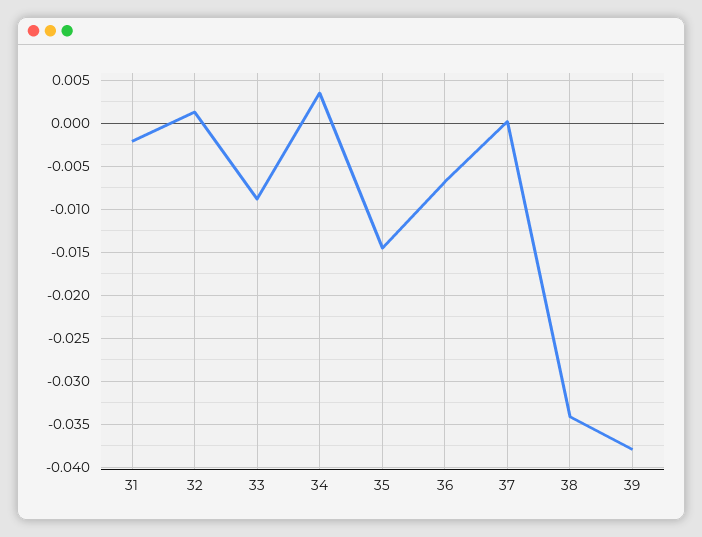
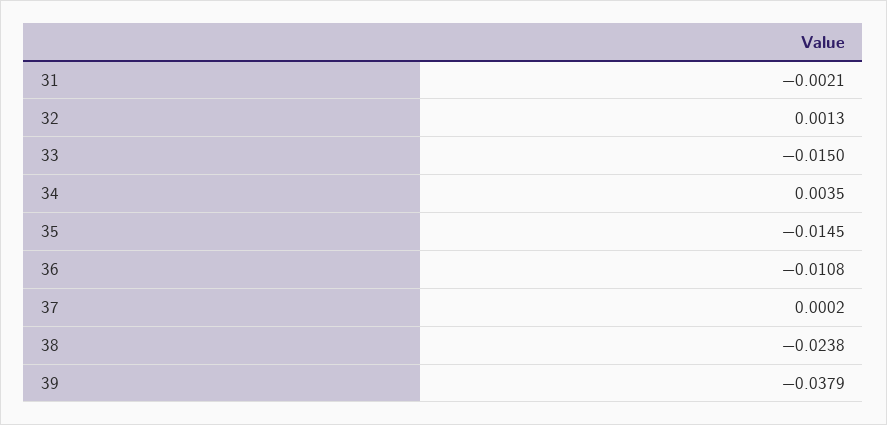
  {
    "31": -0.0021,
    "32": 0.0013,
-   "33": -0.009,
+   "33": -0.015,
    "34": 0.0035,
    "35": -0.0145,
-   "36": -0.007,
+   "36": -0.0108,
    "37": 0.0002,
-   "38": -0.034,
+   "38": -0.0238,
    "39": -0.0379
  }

